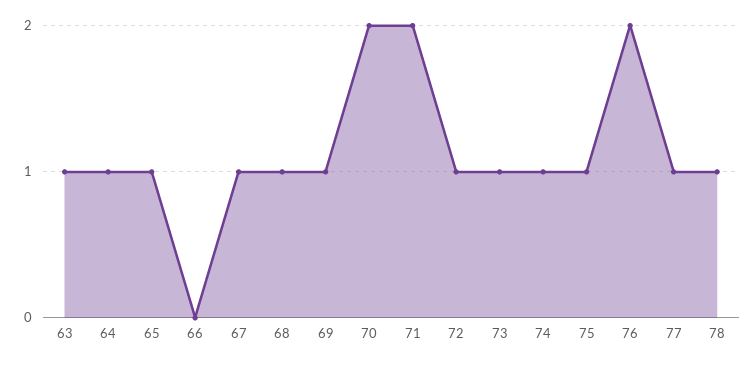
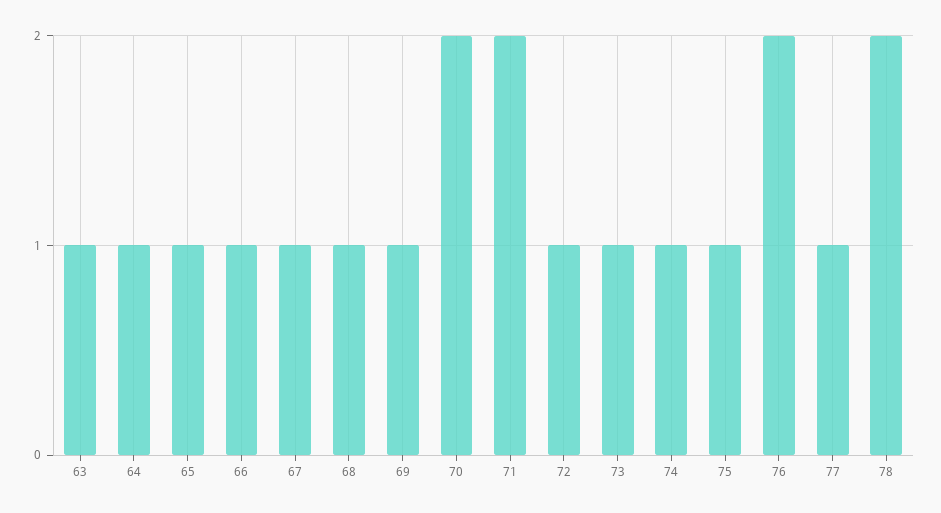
  {
    "63": 1,
    "64": 1,
    "65": 1,
-   "66": 0,
+   "66": 1,
    "67": 1,
    "68": 1,
    "69": 1,
    "70": 2,
    "71": 2,
    "72": 1,
    "73": 1,
    "74": 1,
    "75": 1,
    "76": 2,
    "77": 1,
-   "78": 1
+   "78": 2
  }

